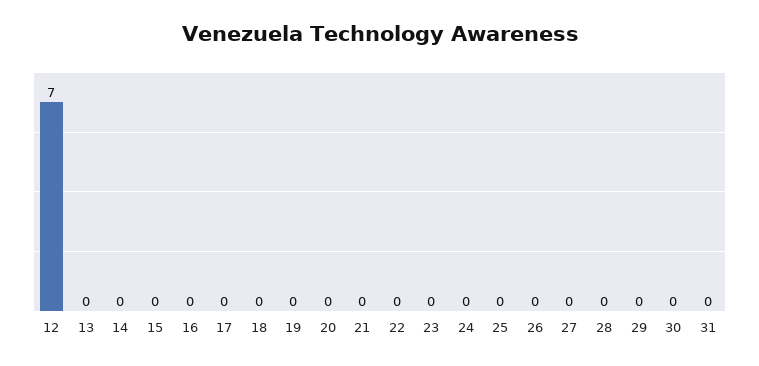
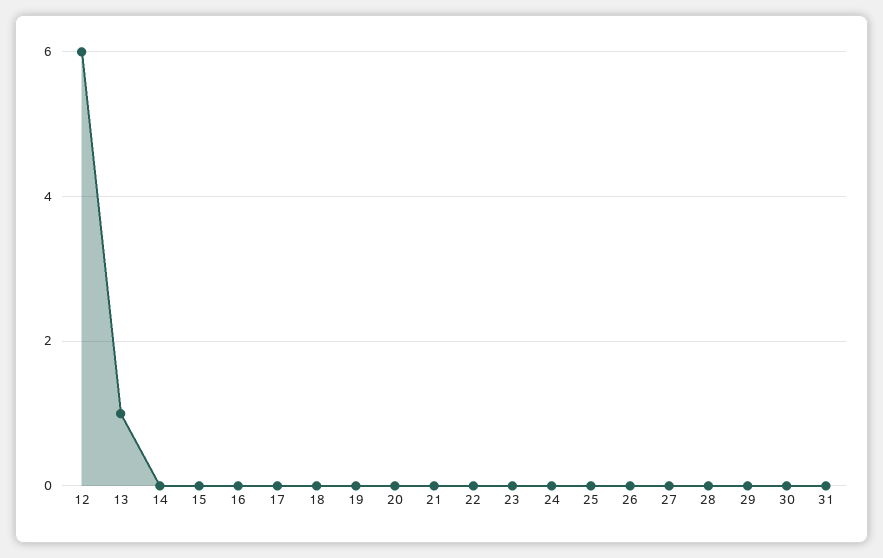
  {
-   "12": 7,
+   "12": 6,
-   "13": 0,
+   "13": 1,
    "14": 0,
    "15": 0,
    "16": 0,
    "17": 0,
    "18": 0,
    "19": 0,
    "20": 0,
    "21": 0,
    "22": 0,
    "23": 0,
    "24": 0,
    "25": 0,
    "26": 0,
    "27": 0,
    "28": 0,
    "29": 0,
    "30": 0,
    "31": 0
  }

